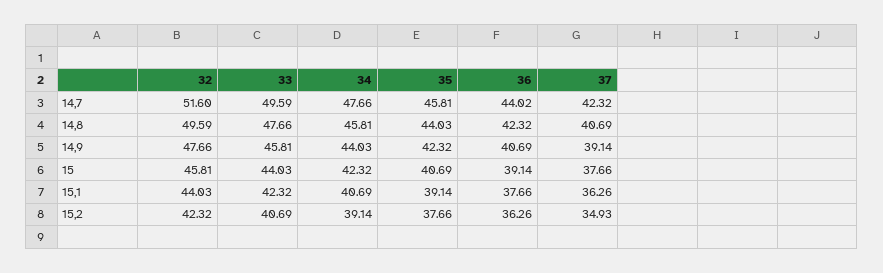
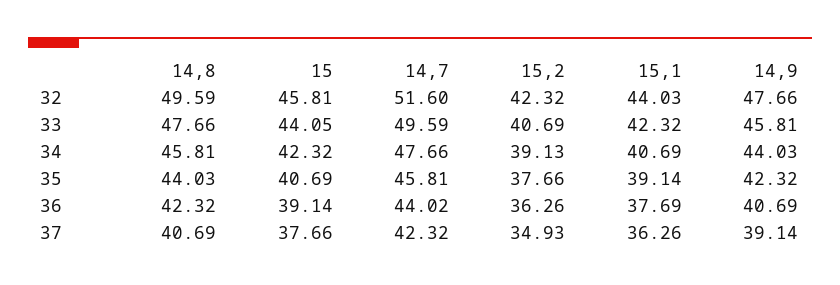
  {
    "32": {
      "14,7": 51.6,
      "14,8": 49.59,
      "14,9": 47.66,
      "15": 45.81,
      "15,1": 44.03,
      "15,2": 42.32
    },
    "33": {
      "14,7": 49.59,
      "14,8": 47.66,
      "14,9": 45.81,
-     "15": 44.03,
+     "15": 44.05,
      "15,1": 42.32,
      "15,2": 40.69
    },
    "34": {
      "14,7": 47.66,
      "14,8": 45.81,
      "14,9": 44.03,
      "15": 42.32,
      "15,1": 40.69,
-     "15,2": 39.14
+     "15,2": 39.13
    },
    "35": {
      "14,7": 45.81,
      "14,8": 44.03,
      "14,9": 42.32,
      "15": 40.69,
      "15,1": 39.14,
      "15,2": 37.66
    },
    "36": {
      "14,7": 44.02,
      "14,8": 42.32,
      "14,9": 40.69,
      "15": 39.14,
-     "15,1": 37.66,
+     "15,1": 37.69,
      "15,2": 36.26
    },
    "37": {
      "14,7": 42.32,
      "14,8": 40.69,
      "14,9": 39.14,
      "15": 37.66,
      "15,1": 36.26,
      "15,2": 34.93
    }
  }

